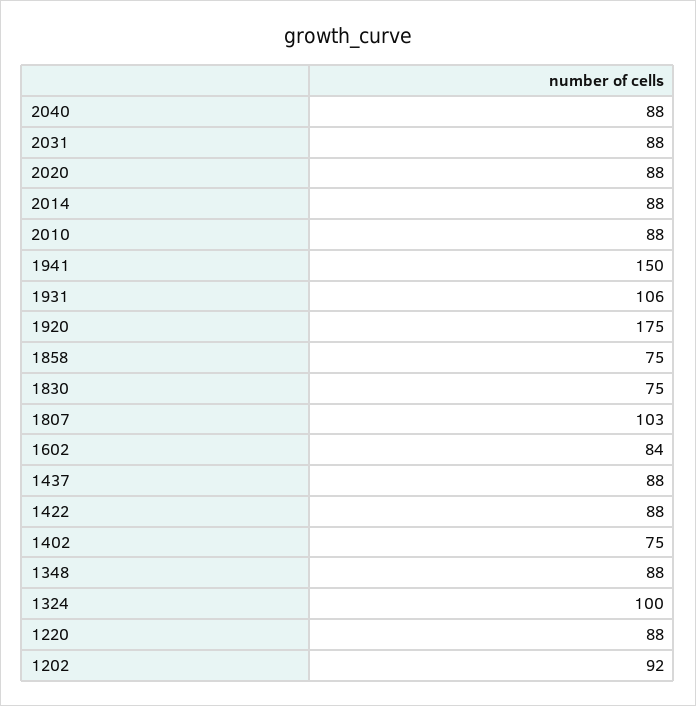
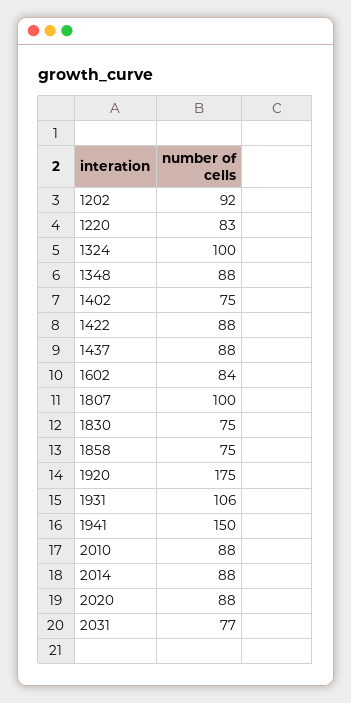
  {
-   "2040": 88,
-   "2031": 88,
+   "2031": 77,
    "2020": 88,
    "2014": 88,
    "2010": 88,
    "1941": 150,
    "1931": 106,
    "1920": 175,
    "1858": 75,
    "1830": 75,
-   "1807": 103,
+   "1807": 100,
    "1602": 84,
    "1437": 88,
    "1422": 88,
    "1402": 75,
    "1348": 88,
    "1324": 100,
-   "1220": 88,
+   "1220": 83,
    "1202": 92
  }

